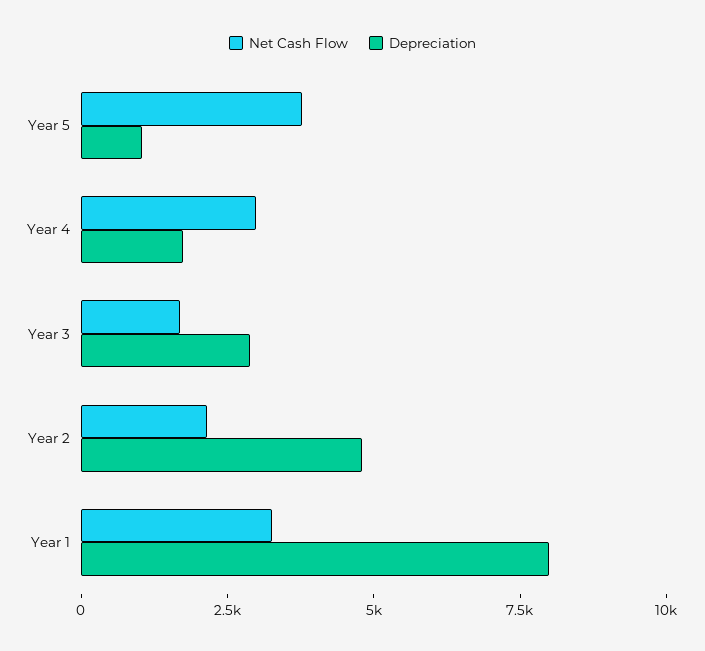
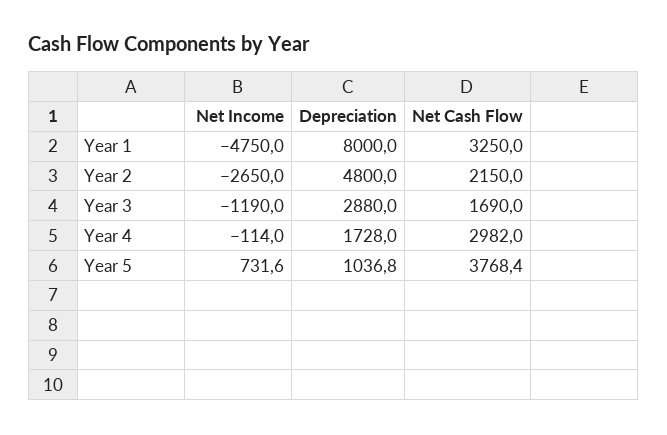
  {
    "Net Cash Flow": {
      "Year 5": 3768.4,
      "Year 4": 2982,
      "Year 3": 1690,
      "Year 2": 2150,
      "Year 1": 3250
    },
    "Depreciation": {
      "Year 5": 1036.8,
      "Year 4": 1728,
      "Year 3": 2880,
      "Year 2": 4800,
      "Year 1": 8000
-   }
+   },
+   "Net Income": {
+     "Year 1": -4750,
+     "Year 2": -2650,
+     "Year 3": -1190,
+     "Year 4": -114,
+     "Year 5": 731.6
+   }
  }

